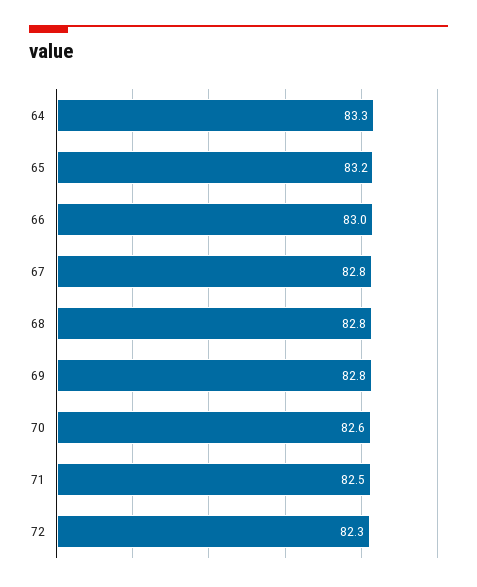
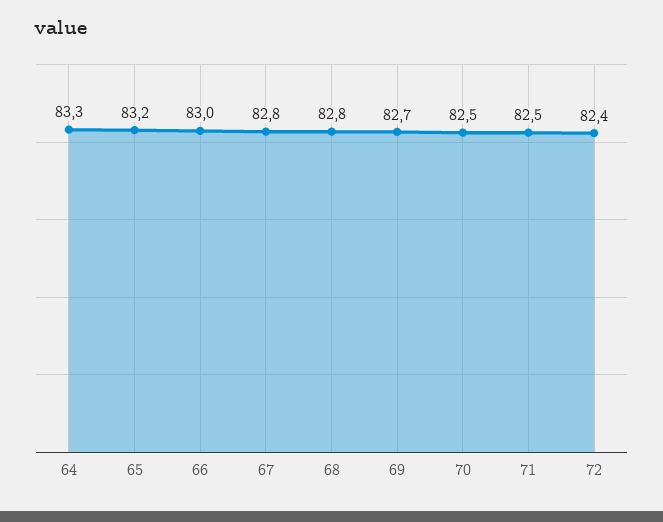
  {
    "64": 83.3,
    "65": 83.2,
    "66": 83,
    "67": 82.8,
    "68": 82.8,
-   "69": 82.8,
+   "69": 82.7,
-   "70": 82.6,
+   "70": 82.5,
    "71": 82.5,
-   "72": 82.3
+   "72": 82.4
  }

